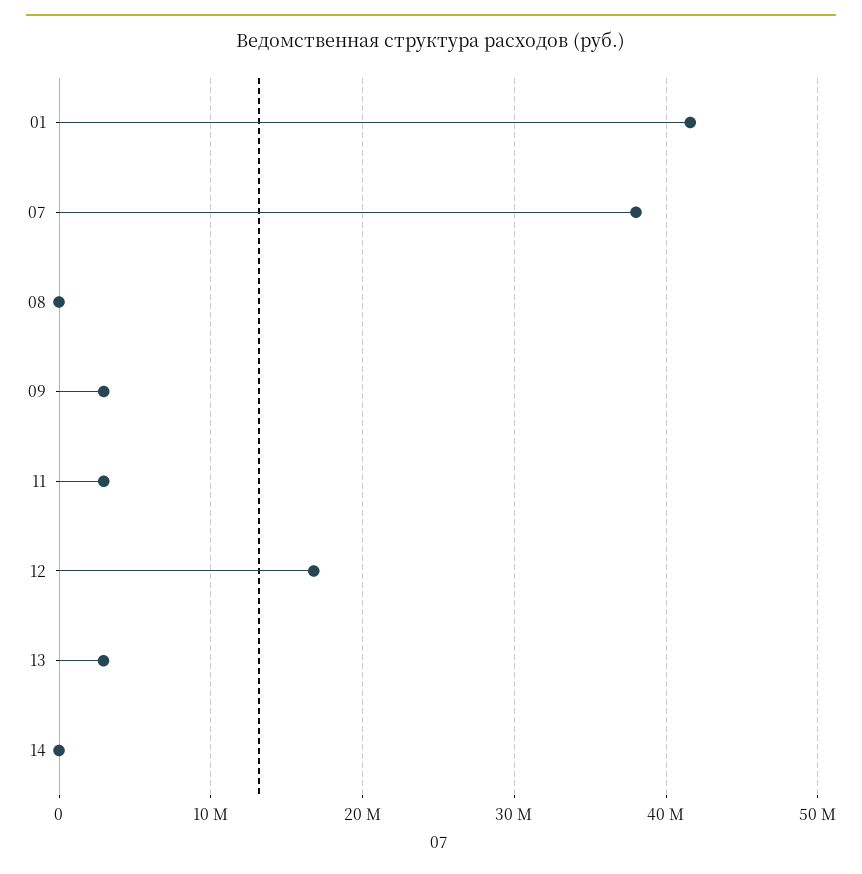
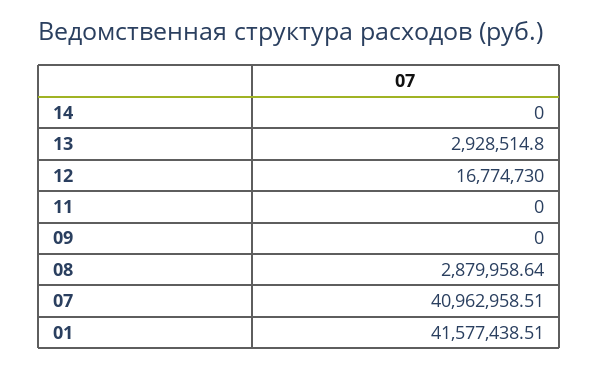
  {
    "01": 41577438.51,
-   "07": 38000000,
+   "07": 40962958.51,
-   "08": 0,
+   "08": 2879958.64,
-   "09": 3000000,
+   "09": 0,
-   "11": 3000000,
+   "11": 0,
    "12": 16774730,
    "13": 2928514.8,
    "14": 0
  }

